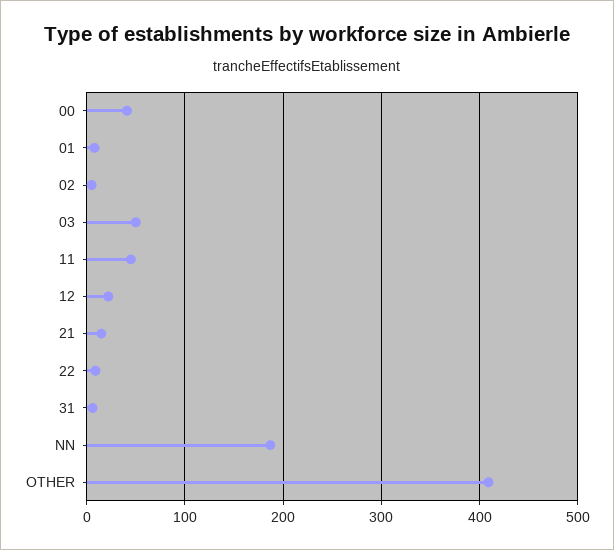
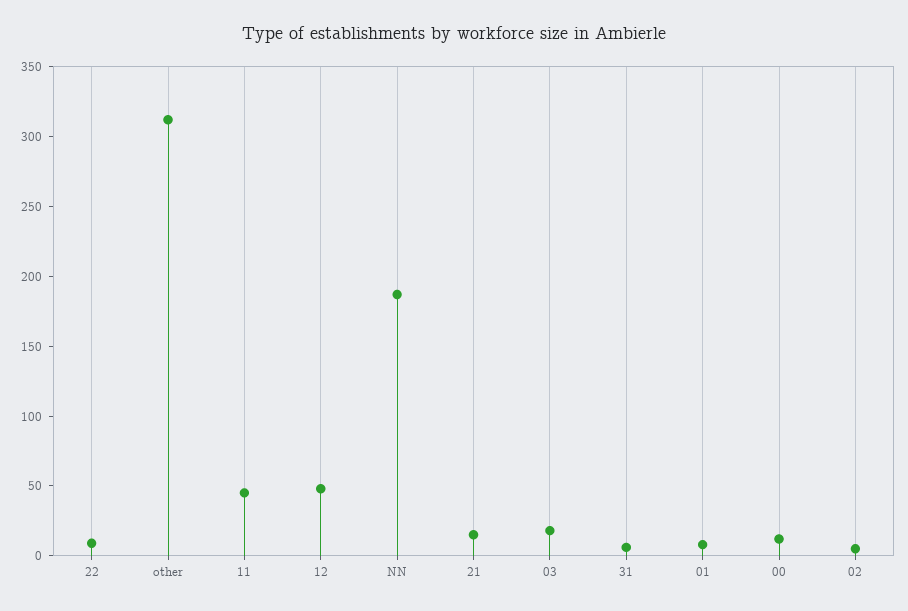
  {
-   "00": 40,
+   "00": 10,
    "01": 10,
    "02": 10,
-   "03": 50,
+   "03": 20,
    "11": 50,
-   "12": 20,
+   "12": 50,
    "21": 20,
    "22": 10,
    "31": 10,
    "NN": 190,
-   "OTHER": 410
+   "OTHER": 310
  }

